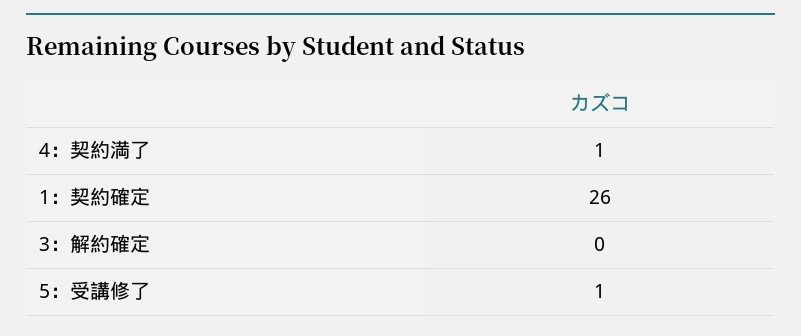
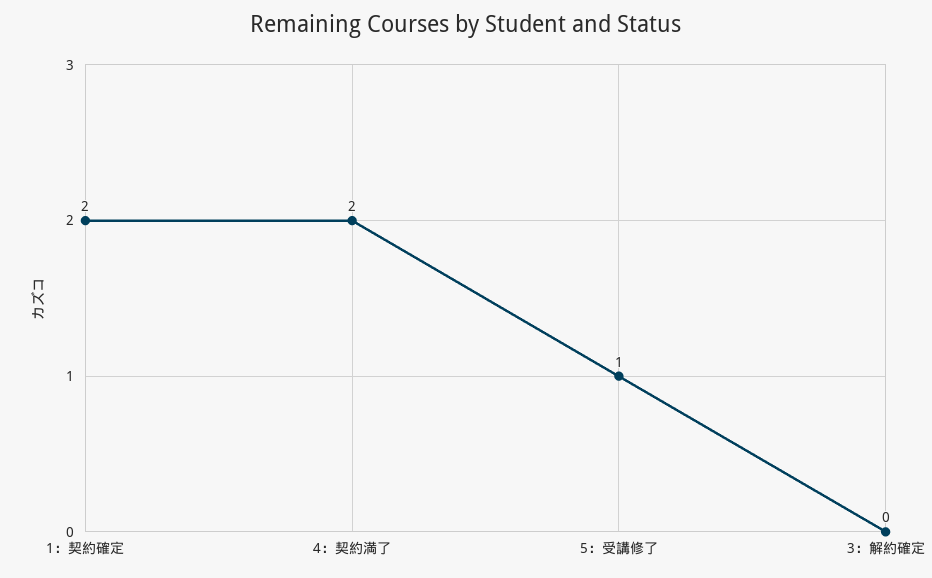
  {
-   "4：契約満了": 1,
+   "4：契約満了": 2,
-   "1：契約確定": 26,
+   "1：契約確定": 2,
    "3：解約確定": 0,
    "5：受講修了": 1
  }

